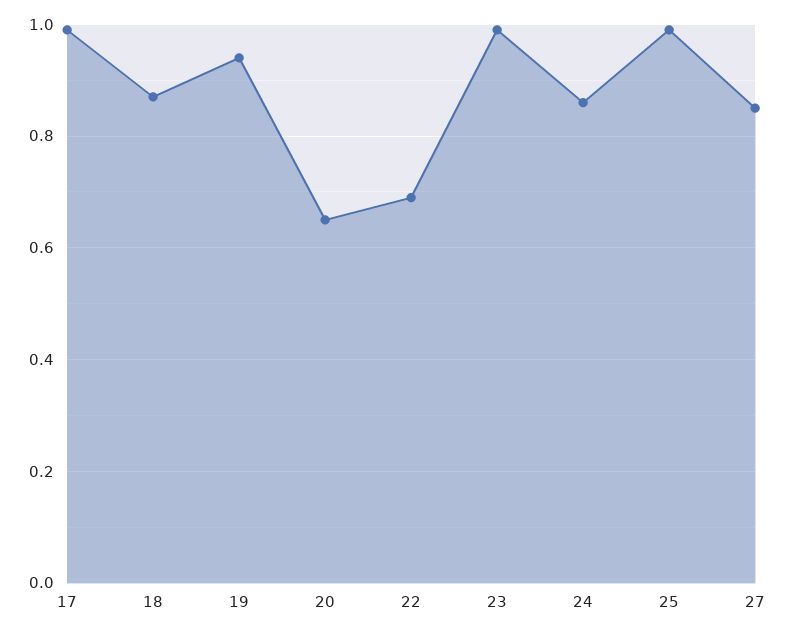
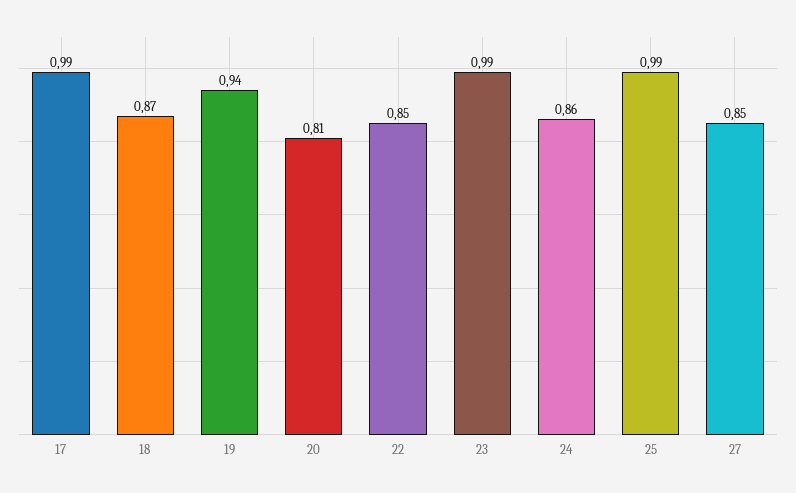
  {
    "17": 0.99,
    "18": 0.87,
    "19": 0.94,
-   "20": 0.65,
+   "20": 0.81,
-   "22": 0.7,
+   "22": 0.85,
    "23": 0.99,
    "24": 0.86,
    "25": 0.99,
    "27": 0.85
  }

